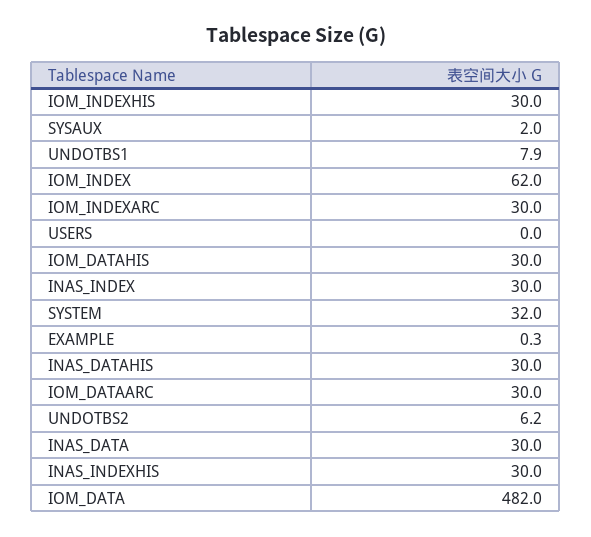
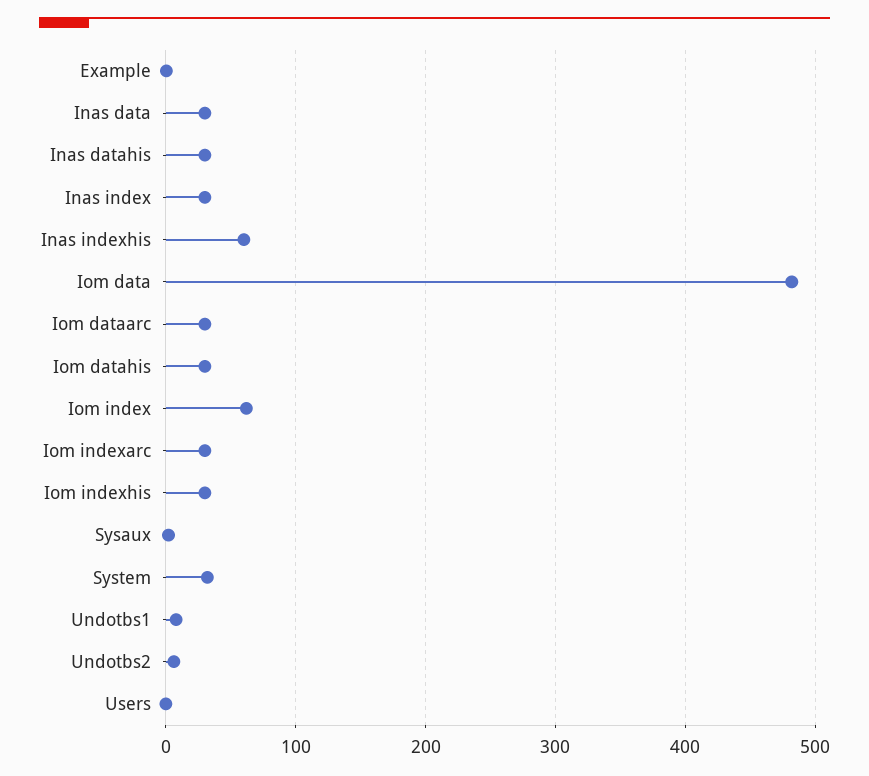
  {
    "IOM_INDEXHIS": 30,
    "SYSAUX": 2,
    "UNDOTBS1": 7.9,
    "IOM_INDEX": 62,
    "IOM_INDEXARC": 30,
    "USERS": 0,
    "IOM_DATAHIS": 30,
    "INAS_INDEX": 30,
    "SYSTEM": 32,
    "EXAMPLE": 0.3,
    "INAS_DATAHIS": 30,
    "IOM_DATAARC": 30,
    "UNDOTBS2": 6.2,
    "INAS_DATA": 30,
-   "INAS_INDEXHIS": 30,
+   "INAS_INDEXHIS": 60,
    "IOM_DATA": 482
  }

